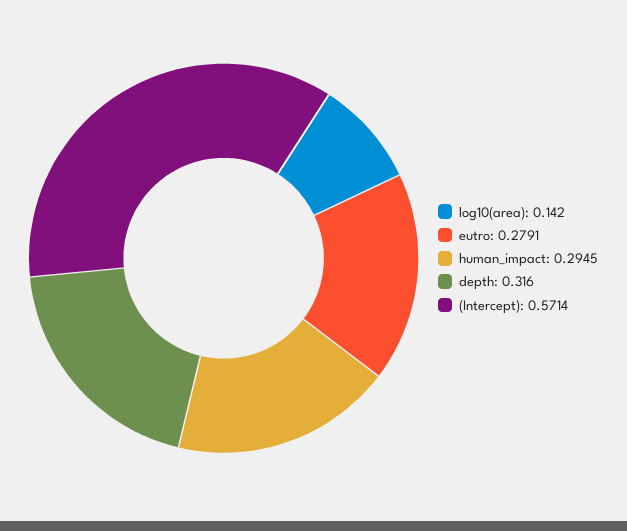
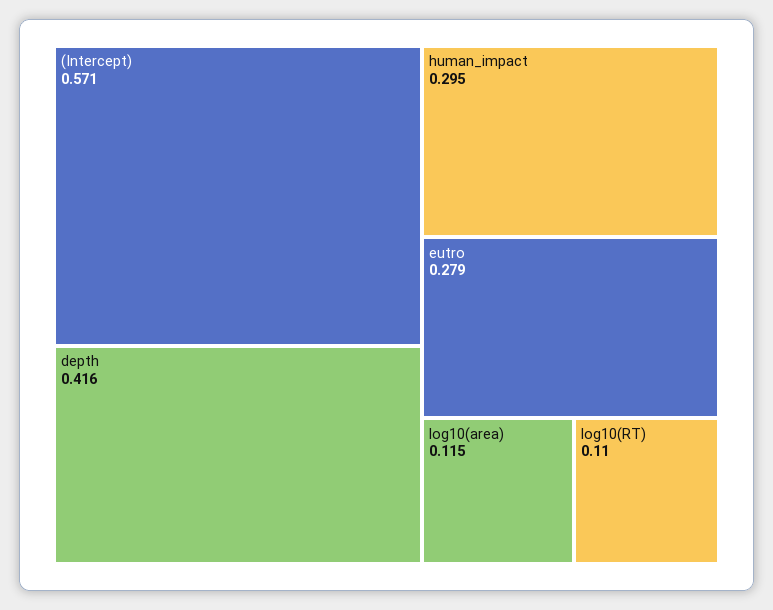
  {
-   "log10(area)": 0.142,
+   "log10(area)": 0.115,
    "eutro": 0.2791,
    "human_impact": 0.2945,
-   "depth": 0.316,
+   "depth": 0.416,
-   "(Intercept)": 0.5714
+   "(Intercept)": 0.5714,
+   "log10(RT)": 0.11
  }

